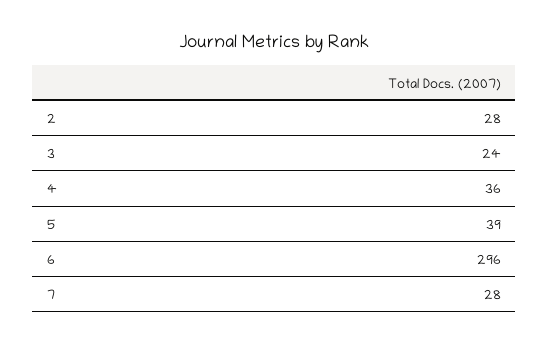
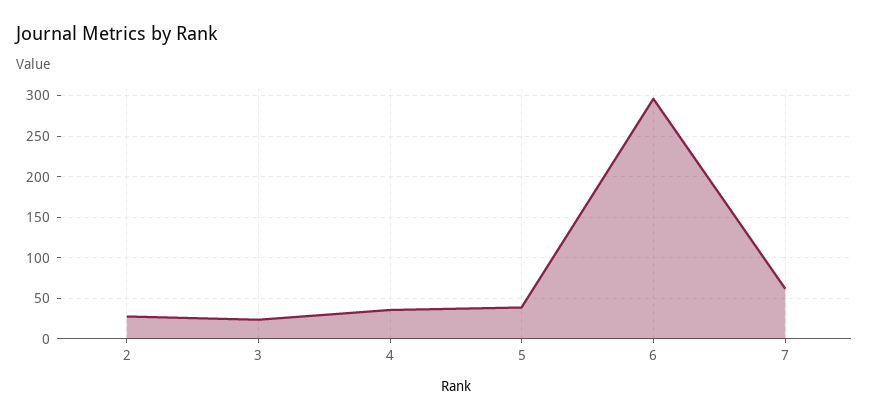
  {
    "2": 28,
    "3": 24,
    "4": 36,
    "5": 39,
    "6": 296,
-   "7": 28
+   "7": 60
  }

